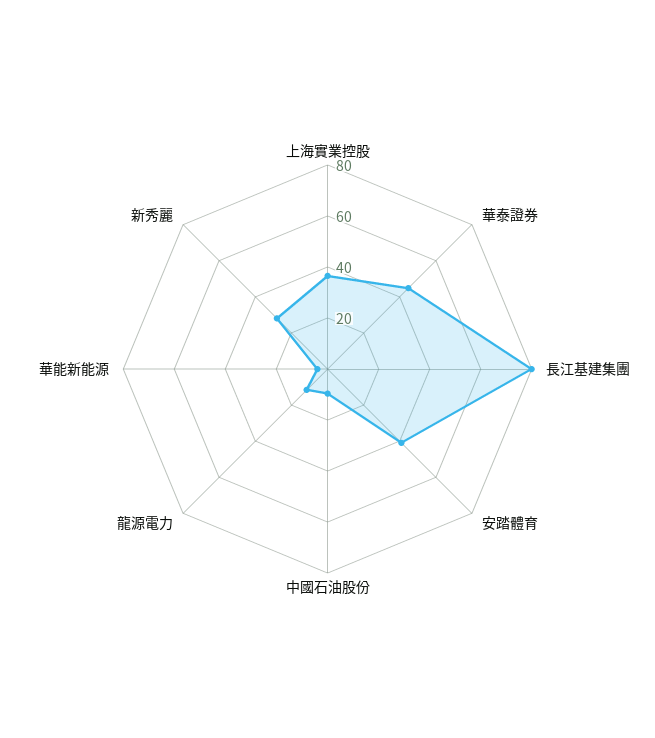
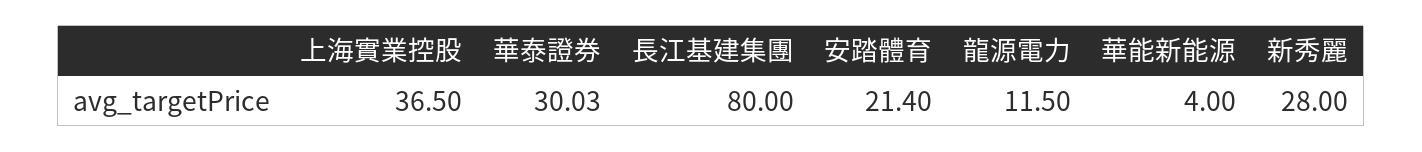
  {
    "上海實業控股": 36.5,
-   "華泰證券": 45,
+   "華泰證券": 30.03,
    "長江基建集團": 80,
-   "安踏體育": 40,
+   "安踏體育": 21.4,
-   "中國石油股份": 10,
    "龍源電力": 11.5,
    "華能新能源": 4,
    "新秀麗": 28
  }

